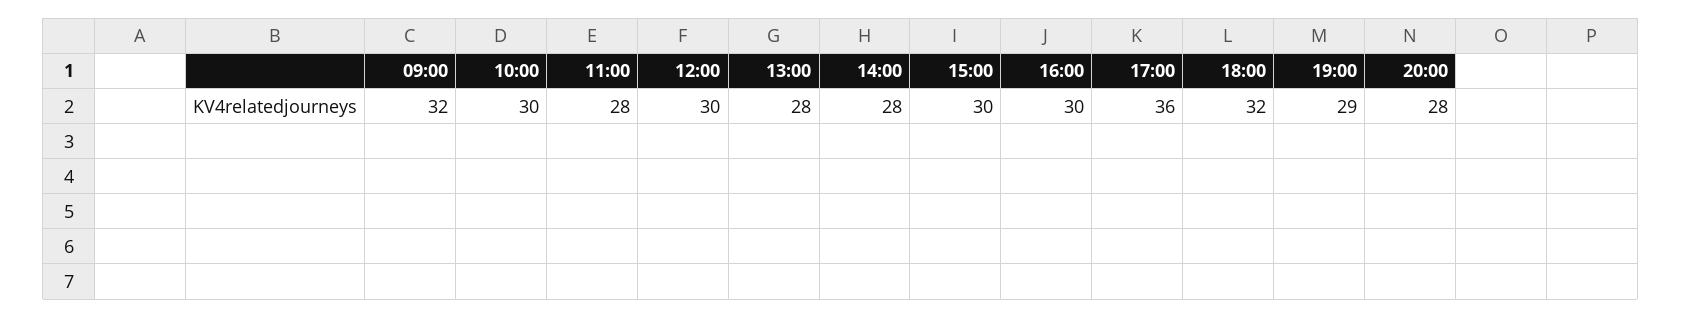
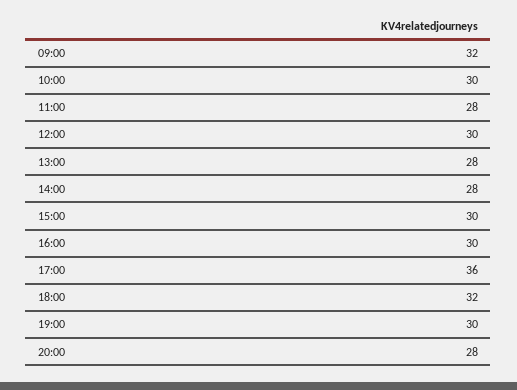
  {
    "09:00": 32,
    "10:00": 30,
    "11:00": 28,
    "12:00": 30,
    "13:00": 28,
    "14:00": 28,
    "15:00": 30,
    "16:00": 30,
    "17:00": 36,
    "18:00": 32,
-   "19:00": 29,
+   "19:00": 30,
    "20:00": 28
  }

